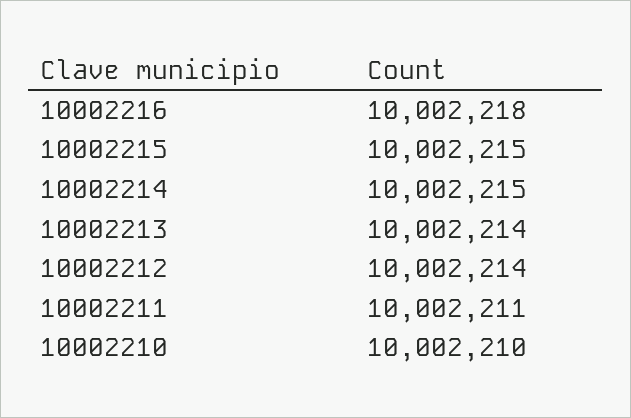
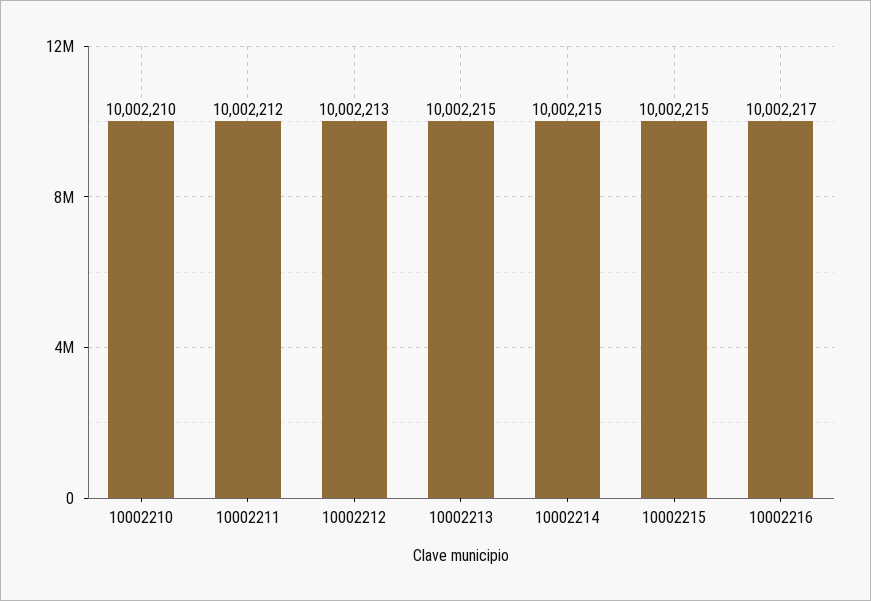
  {
-   "10002216": 10002218,
+   "10002216": 10002217,
    "10002215": 10002215,
    "10002214": 10002215,
-   "10002213": 10002214,
+   "10002213": 10002215,
-   "10002212": 10002214,
+   "10002212": 10002213,
-   "10002211": 10002211,
+   "10002211": 10002212,
    "10002210": 10002210
  }

